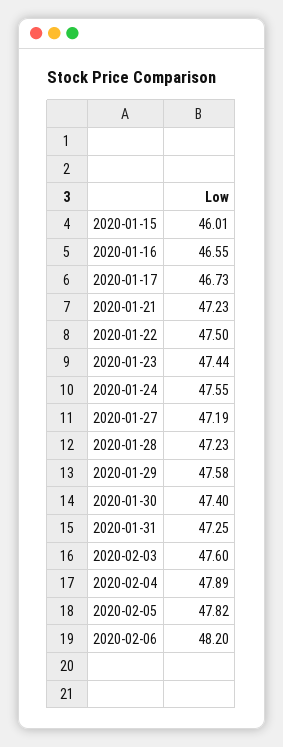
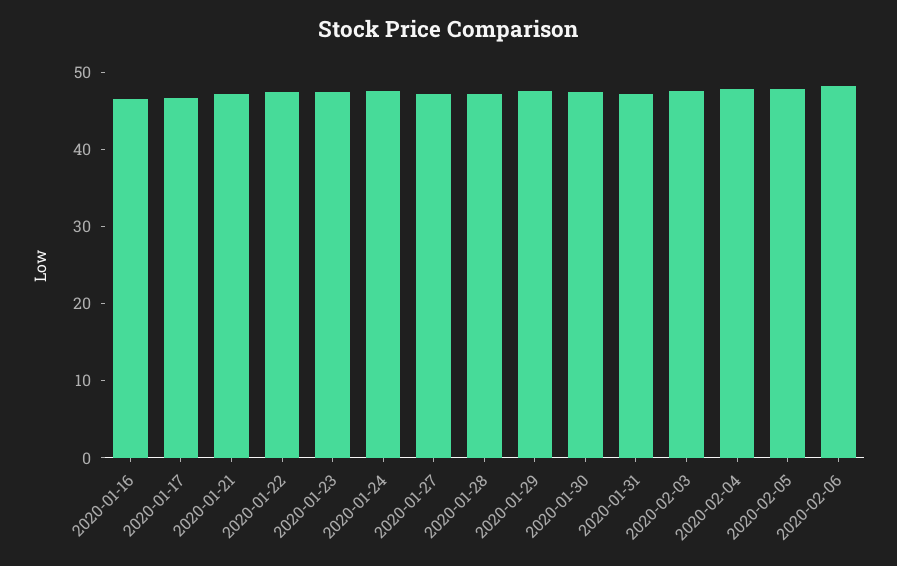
  {
-   "2020-01-15": 46.01,
    "2020-01-16": 46.55,
    "2020-01-17": 46.73,
    "2020-01-21": 47.23,
    "2020-01-22": 47.5,
    "2020-01-23": 47.44,
    "2020-01-24": 47.55,
    "2020-01-27": 47.19,
    "2020-01-28": 47.23,
    "2020-01-29": 47.58,
    "2020-01-30": 47.4,
    "2020-01-31": 47.25,
    "2020-02-03": 47.6,
    "2020-02-04": 47.89,
    "2020-02-05": 47.82,
    "2020-02-06": 48.2
  }

